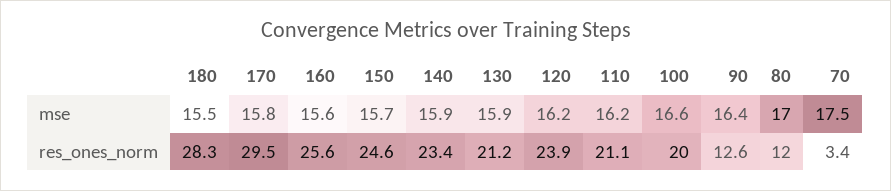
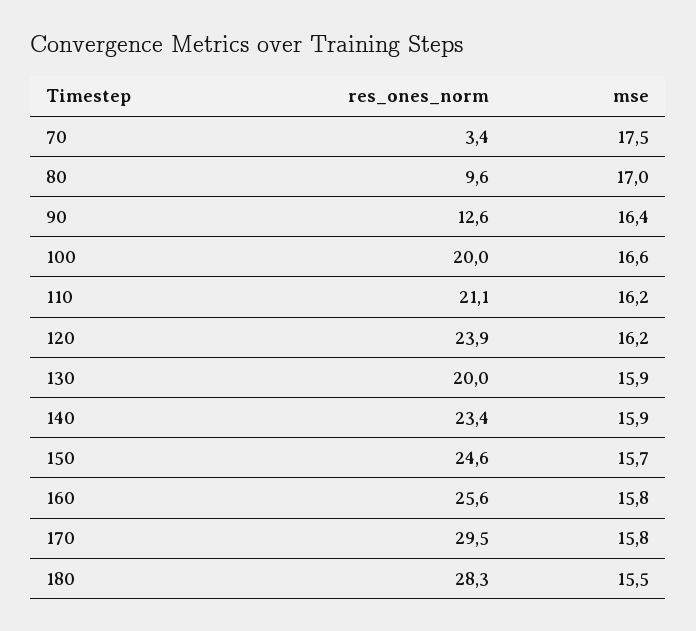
  {
    "180": {
      "mse": 15.5,
      "res_ones_norm": 28.3
    },
    "170": {
      "mse": 15.8,
      "res_ones_norm": 29.5
    },
    "160": {
-     "mse": 15.6,
+     "mse": 15.8,
      "res_ones_norm": 25.6
    },
    "150": {
      "mse": 15.7,
      "res_ones_norm": 24.6
    },
    "140": {
      "mse": 15.9,
      "res_ones_norm": 23.4
    },
    "130": {
      "mse": 15.9,
-     "res_ones_norm": 21.2
+     "res_ones_norm": 20
    },
    "120": {
      "mse": 16.2,
      "res_ones_norm": 23.9
    },
    "110": {
      "mse": 16.2,
      "res_ones_norm": 21.1
    },
    "100": {
      "mse": 16.6,
      "res_ones_norm": 20
    },
    "90": {
      "mse": 16.4,
      "res_ones_norm": 12.6
    },
    "80": {
      "mse": 17,
-     "res_ones_norm": 12
+     "res_ones_norm": 9.6
    },
    "70": {
      "mse": 17.5,
      "res_ones_norm": 3.4
    }
  }

